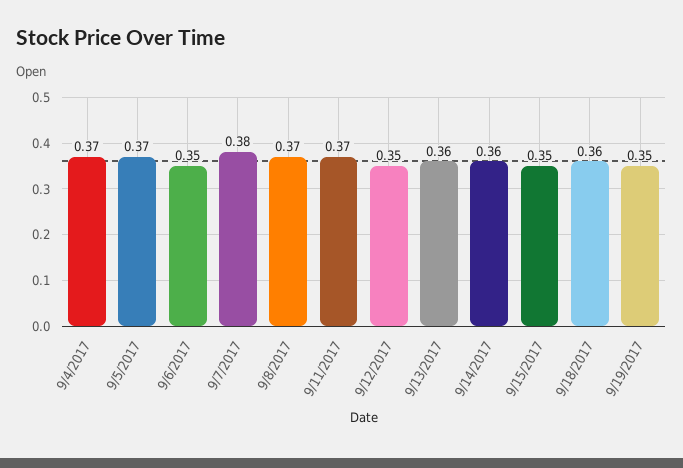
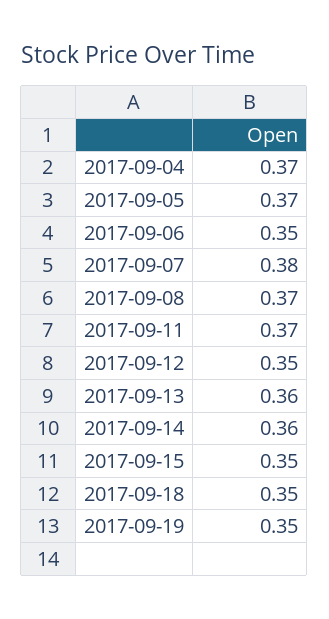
  {
    "9/4/2017": 0.37,
    "9/5/2017": 0.37,
    "9/6/2017": 0.35,
    "9/7/2017": 0.38,
    "9/8/2017": 0.37,
    "9/11/2017": 0.37,
    "9/12/2017": 0.35,
    "9/13/2017": 0.36,
    "9/14/2017": 0.36,
    "9/15/2017": 0.35,
-   "9/18/2017": 0.36,
+   "9/18/2017": 0.35,
    "9/19/2017": 0.35
  }

